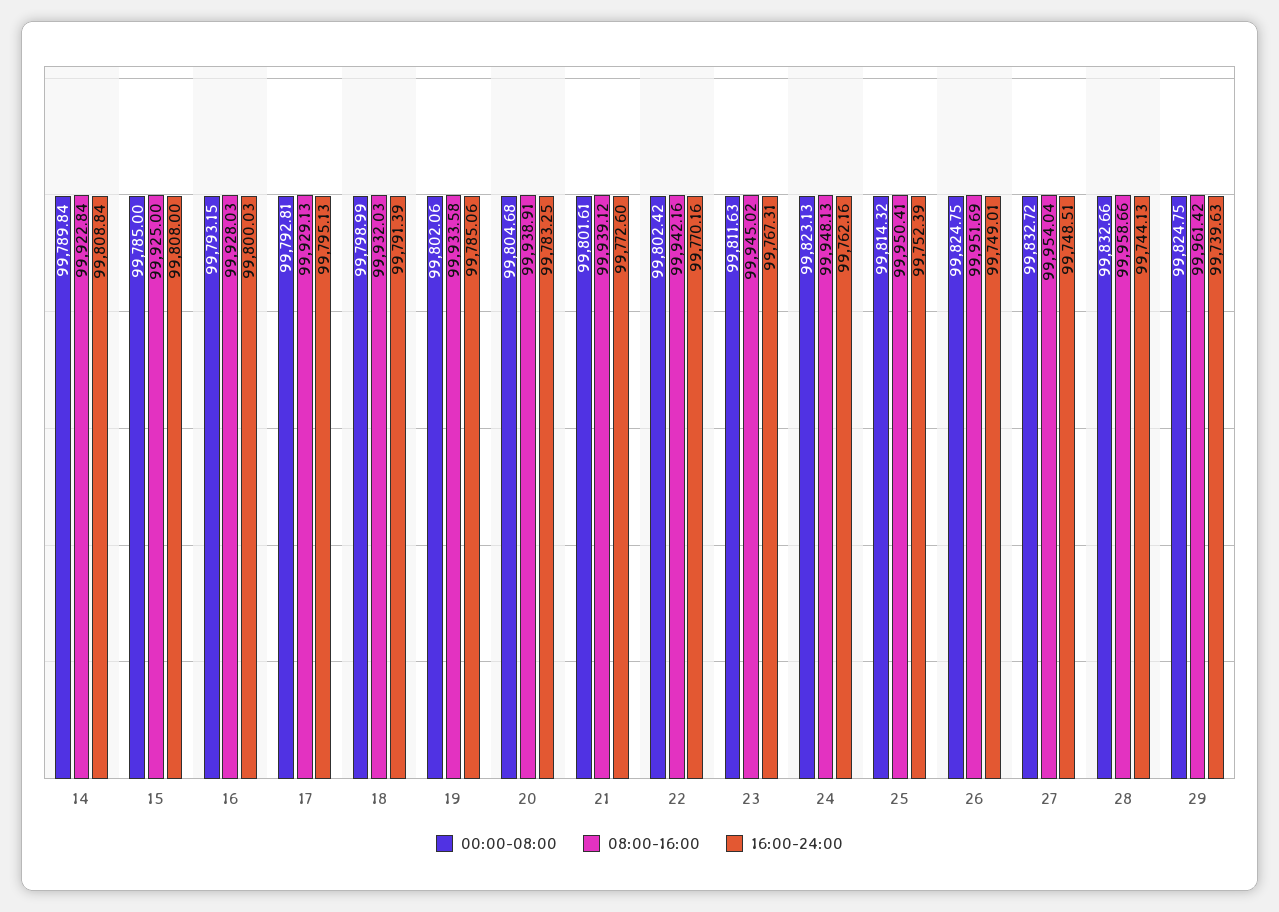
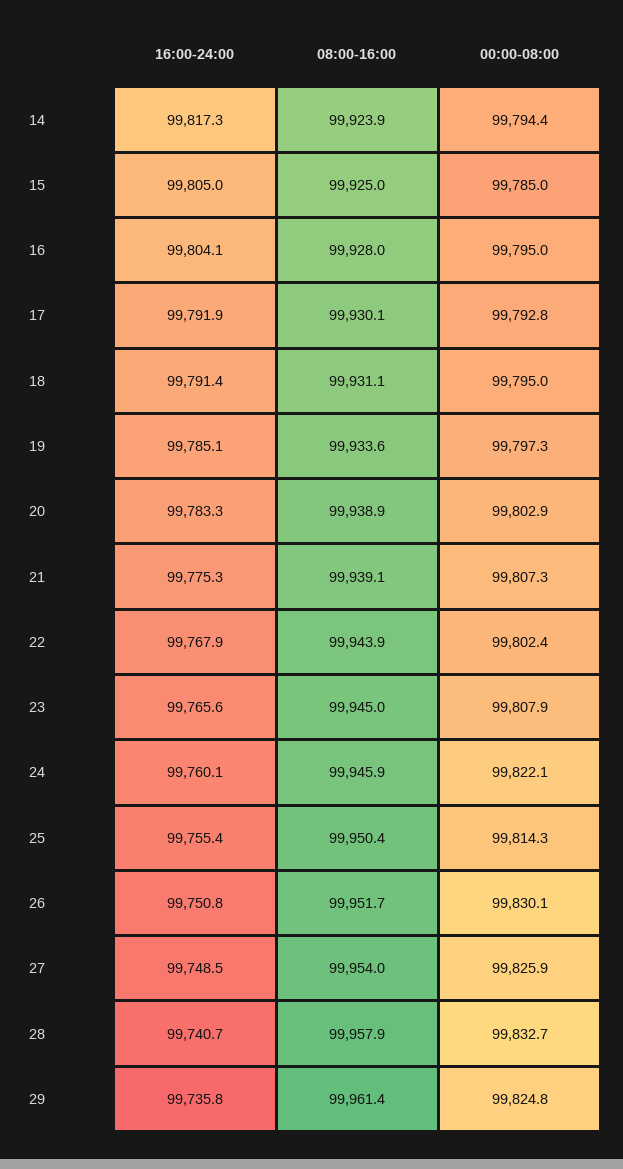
  {
    "00:00-08:00": {
-     "14": 99789.84,
+     "14": 99794.4,
      "15": 99785,
-     "16": 99793.15,
+     "16": 99795,
      "17": 99792.81,
-     "18": 99798.99,
+     "18": 99795,
-     "19": 99802.06,
+     "19": 99797.3,
-     "20": 99804.68,
+     "20": 99802.9,
-     "21": 99801.61,
+     "21": 99807.3,
      "22": 99802.42,
-     "23": 99811.63,
+     "23": 99807.9,
-     "24": 99823.13,
+     "24": 99822.1,
      "25": 99814.32,
-     "26": 99824.75,
+     "26": 99830.1,
-     "27": 99832.72,
+     "27": 99825.9,
      "28": 99832.66,
      "29": 99824.75
    },
    "08:00-16:00": {
-     "14": 99922.84,
+     "14": 99923.9,
      "15": 99925,
      "16": 99928.03,
-     "17": 99929.13,
+     "17": 99930.1,
-     "18": 99932.03,
+     "18": 99931.1,
      "19": 99933.58,
      "20": 99938.91,
      "21": 99939.12,
-     "22": 99942.16,
+     "22": 99943.9,
      "23": 99945.02,
-     "24": 99948.13,
+     "24": 99945.9,
      "25": 99950.41,
      "26": 99951.69,
      "27": 99954.04,
-     "28": 99958.66,
+     "28": 99957.9,
      "29": 99961.42
    },
    "16:00-24:00": {
-     "14": 99808.84,
+     "14": 99817.3,
-     "15": 99808,
+     "15": 99805,
-     "16": 99800.03,
+     "16": 99804.1,
-     "17": 99795.13,
+     "17": 99791.9,
      "18": 99791.39,
      "19": 99785.06,
      "20": 99783.25,
-     "21": 99772.6,
+     "21": 99775.3,
-     "22": 99770.16,
+     "22": 99767.9,
-     "23": 99767.31,
+     "23": 99765.6,
-     "24": 99762.16,
+     "24": 99760.1,
-     "25": 99752.39,
+     "25": 99755.4,
-     "26": 99749.01,
+     "26": 99750.8,
      "27": 99748.51,
-     "28": 99744.13,
+     "28": 99740.7,
-     "29": 99739.63
+     "29": 99735.8
    }
  }

